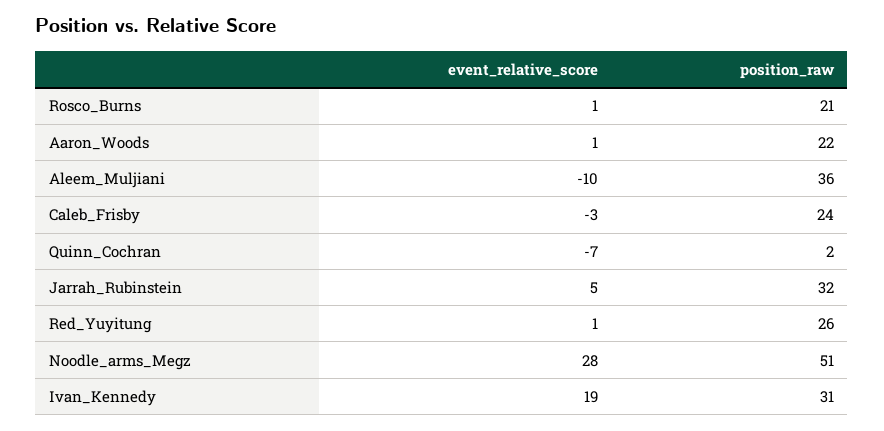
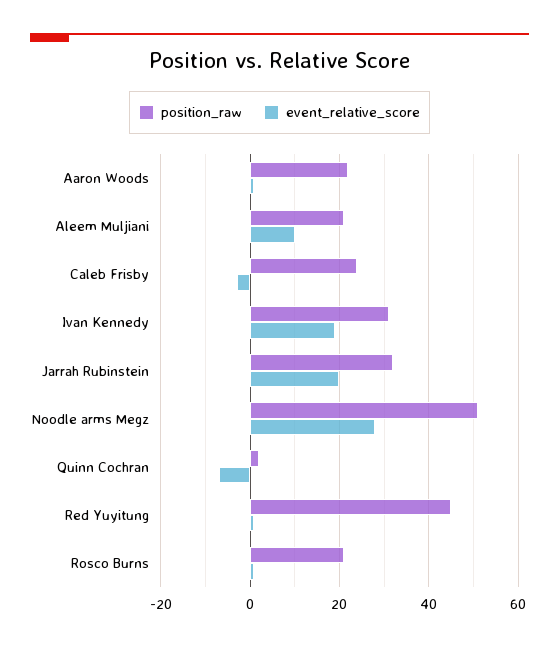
  {
    "event_relative_score": {
      "Rosco_Burns": 1,
      "Aaron_Woods": 1,
-     "Aleem_Muljiani": -10,
+     "Aleem_Muljiani": 10,
      "Caleb_Frisby": -3,
      "Quinn_Cochran": -7,
-     "Jarrah_Rubinstein": 5,
+     "Jarrah_Rubinstein": 20,
      "Red_Yuyitung": 1,
      "Noodle_arms_Megz": 28,
      "Ivan_Kennedy": 19
    },
    "position_raw": {
      "Rosco_Burns": 21,
      "Aaron_Woods": 22,
-     "Aleem_Muljiani": 36,
+     "Aleem_Muljiani": 20,
      "Caleb_Frisby": 24,
      "Quinn_Cochran": 2,
      "Jarrah_Rubinstein": 32,
-     "Red_Yuyitung": 26,
+     "Red_Yuyitung": 45,
      "Noodle_arms_Megz": 51,
      "Ivan_Kennedy": 31
    }
  }

